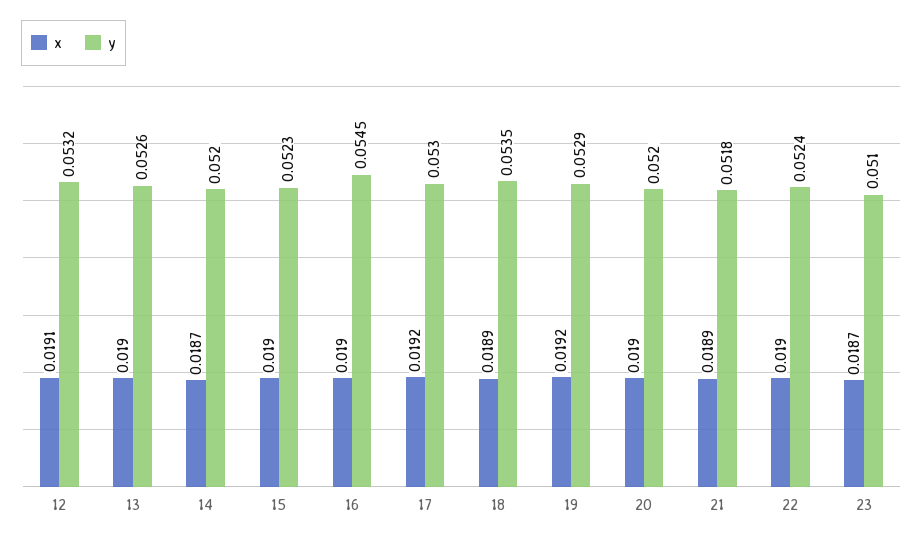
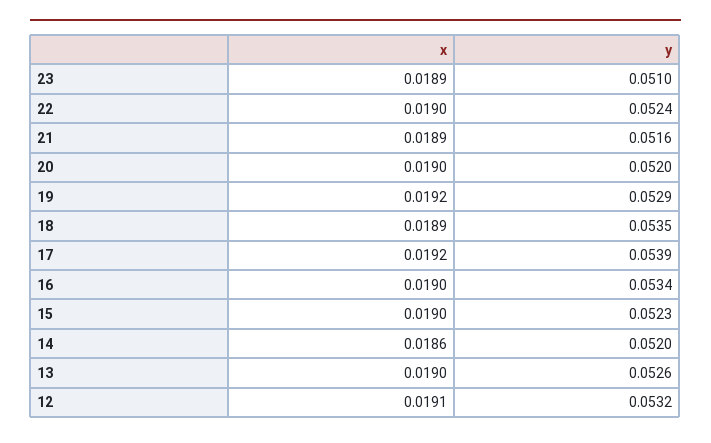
  {
    "x": {
      "12": 0.0191,
      "13": 0.019,
-     "14": 0.0187,
+     "14": 0.0186,
      "15": 0.019,
      "16": 0.019,
      "17": 0.0192,
      "18": 0.0189,
      "19": 0.0192,
      "20": 0.019,
      "21": 0.0189,
      "22": 0.019,
-     "23": 0.0187
+     "23": 0.0189
    },
    "y": {
      "12": 0.0532,
      "13": 0.0526,
      "14": 0.052,
      "15": 0.0523,
-     "16": 0.0545,
+     "16": 0.0534,
-     "17": 0.053,
+     "17": 0.0539,
      "18": 0.0535,
      "19": 0.0529,
      "20": 0.052,
-     "21": 0.0518,
+     "21": 0.0516,
      "22": 0.0524,
      "23": 0.051
    }
  }

